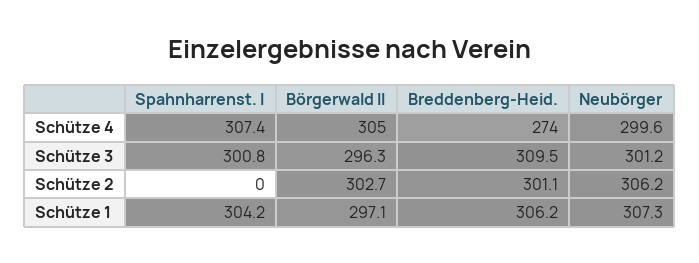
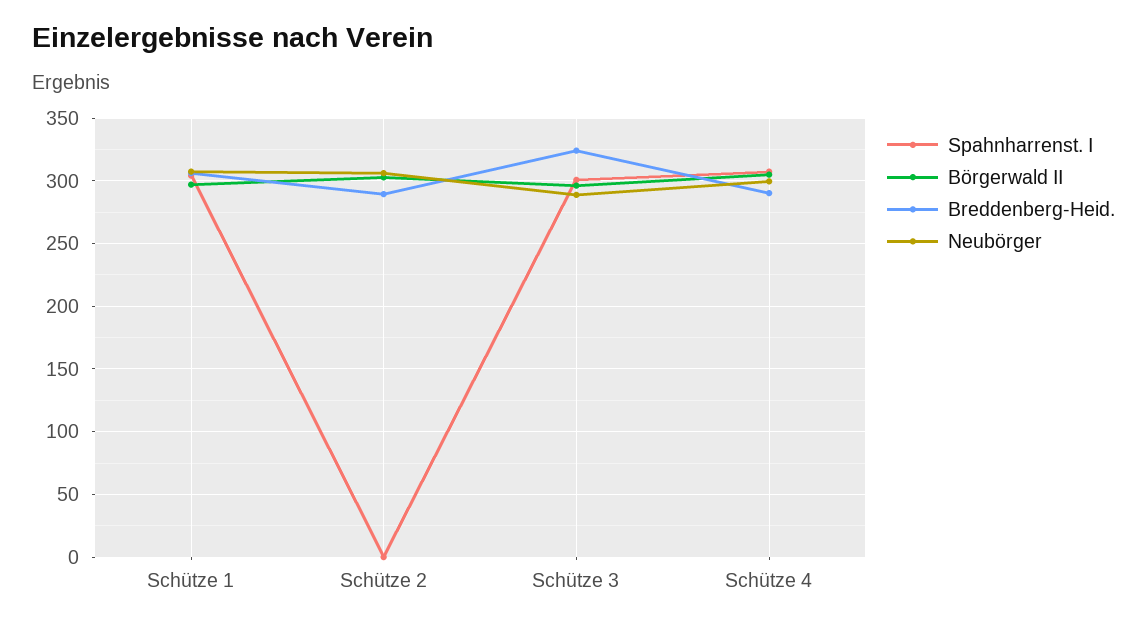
  {
    "Spahnharrenst. I": {
      "Schütze 4": 307.4,
      "Schütze 3": 300.8,
      "Schütze 2": 0,
      "Schütze 1": 304.2
    },
    "Börgerwald II": {
      "Schütze 4": 305,
      "Schütze 3": 296.3,
      "Schütze 2": 302.7,
      "Schütze 1": 297.1
    },
    "Breddenberg-Heid.": {
-     "Schütze 4": 274,
+     "Schütze 4": 290,
-     "Schütze 3": 309.5,
+     "Schütze 3": 325,
-     "Schütze 2": 301.1,
+     "Schütze 2": 290,
      "Schütze 1": 306.2
    },
    "Neubörger": {
      "Schütze 4": 299.6,
-     "Schütze 3": 301.2,
+     "Schütze 3": 290,
      "Schütze 2": 306.2,
      "Schütze 1": 307.3
    }
  }

